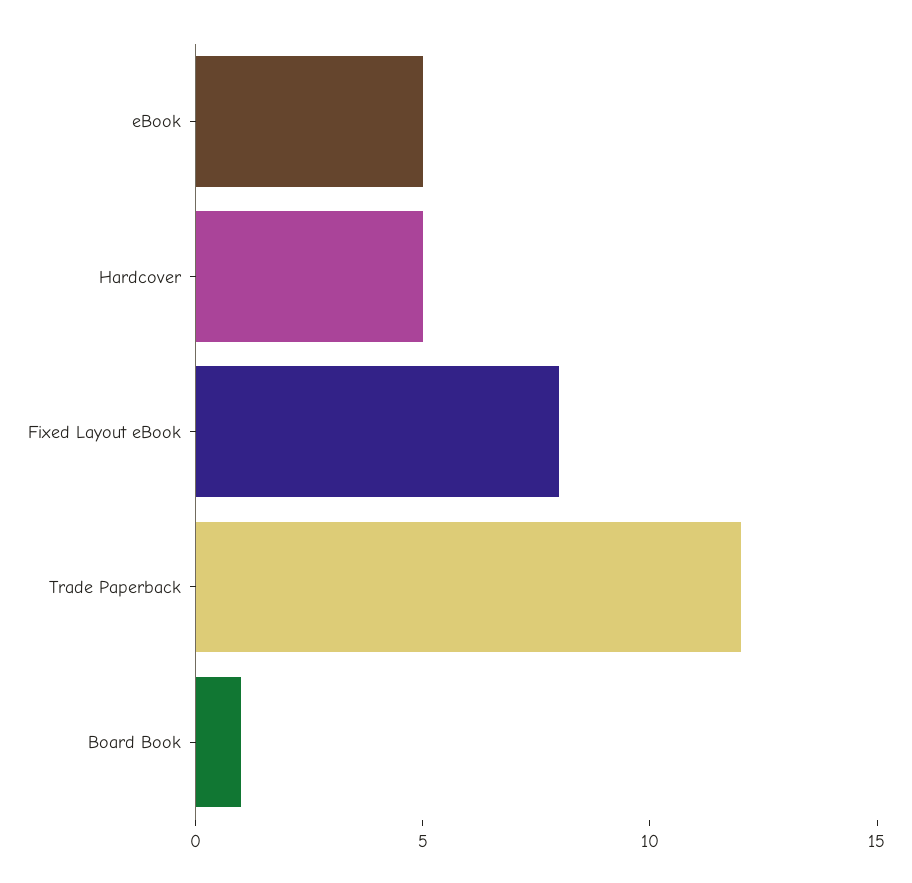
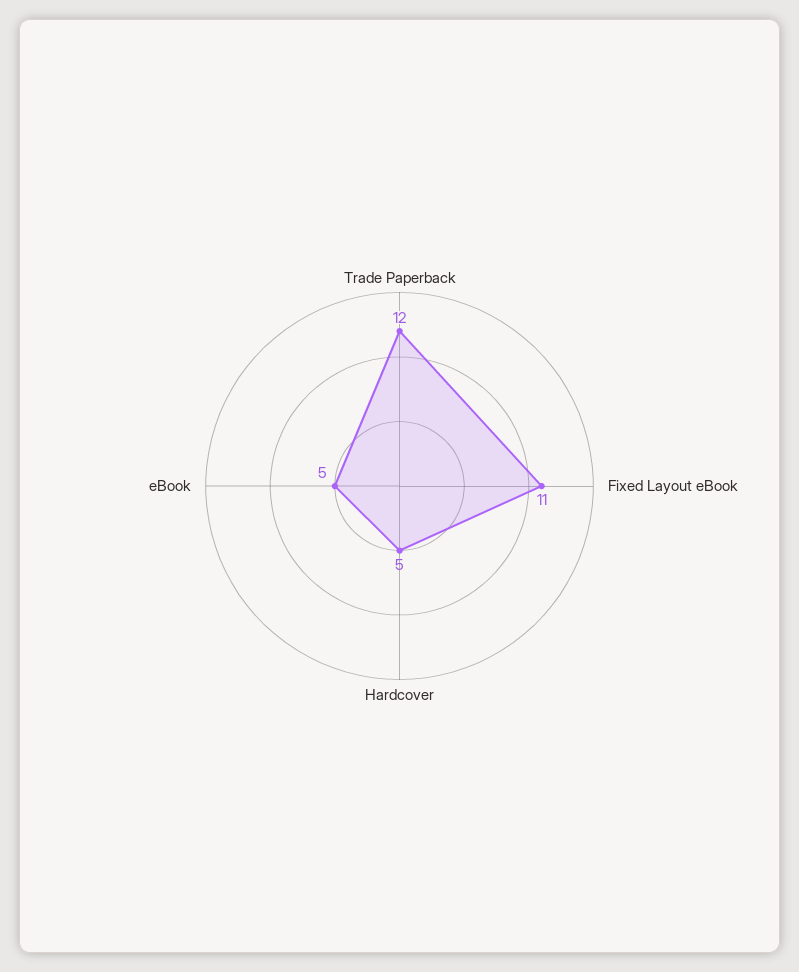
  {
    "eBook": 5,
    "Hardcover": 5,
-   "Fixed Layout eBook": 8,
+   "Fixed Layout eBook": 11,
-   "Trade Paperback": 12,
+   "Trade Paperback": 12
-   "Board Book": 1
  }

